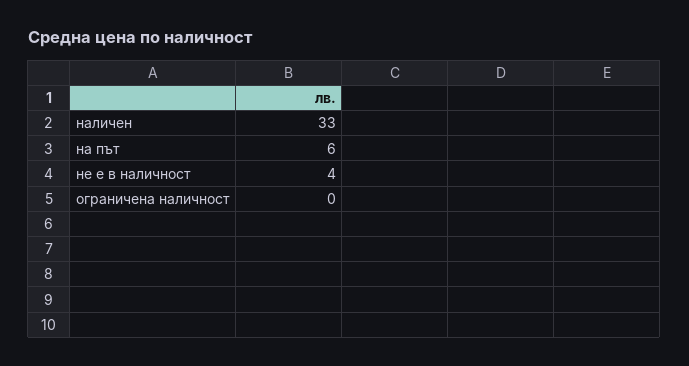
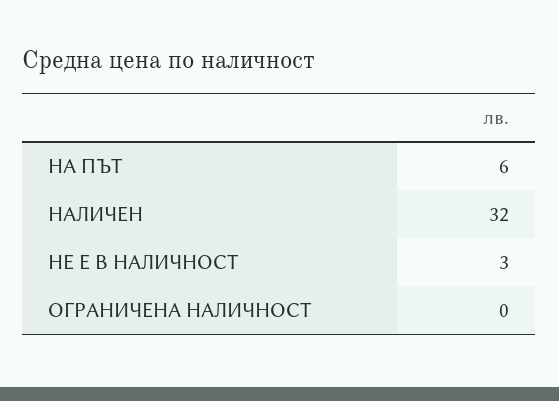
  {
-   "наличен": 33,
+   "наличен": 32,
    "на път": 6,
-   "не е в наличност": 4,
+   "не е в наличност": 3,
    "ограничена наличност": 0
  }

